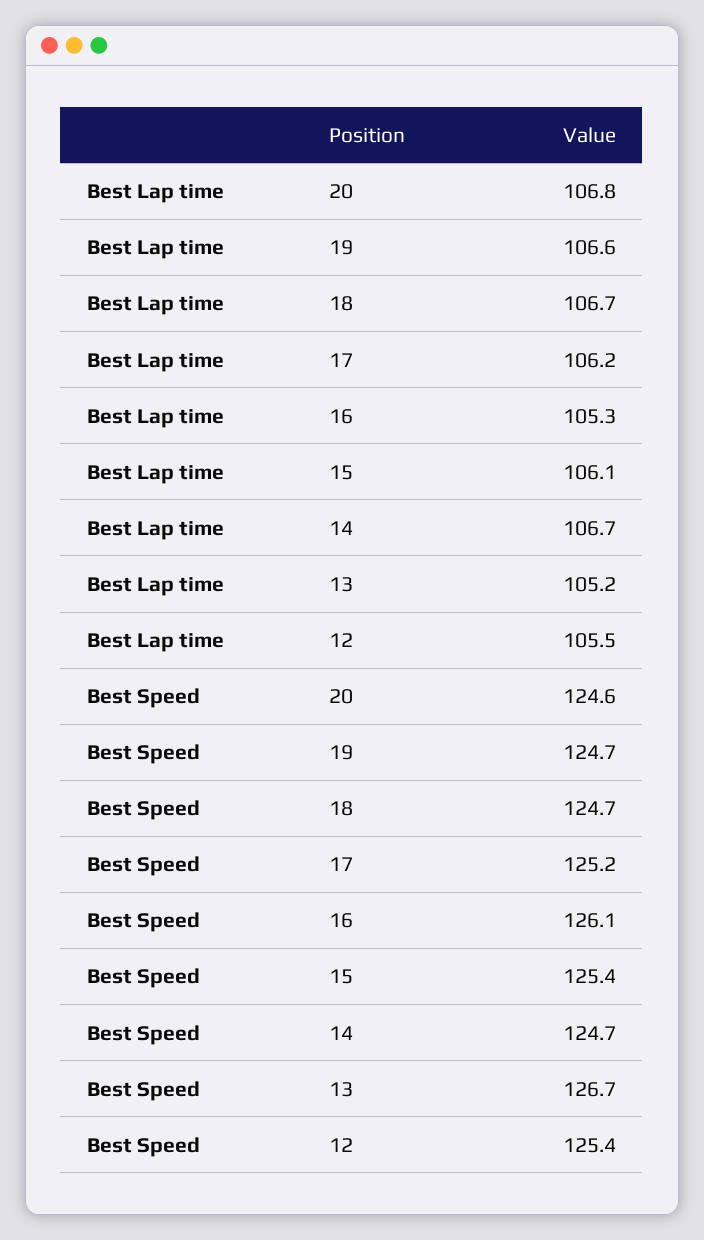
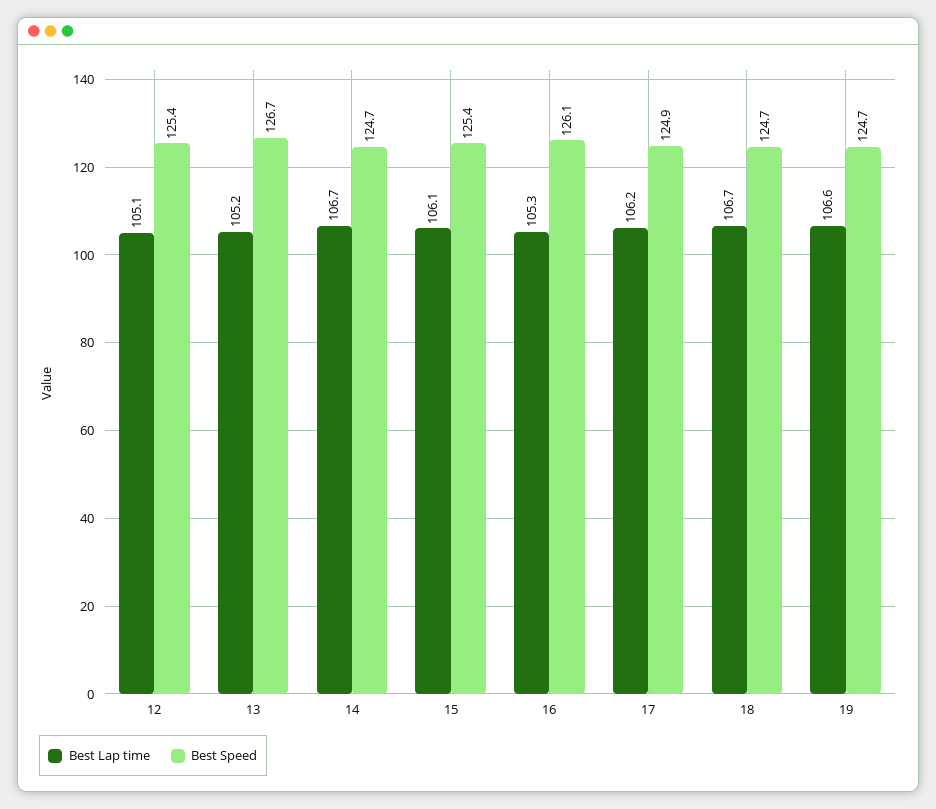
  {
    "Best Lap time": {
-     "20": 106.8,
      "19": 106.6,
      "18": 106.7,
      "17": 106.2,
      "16": 105.3,
      "15": 106.1,
      "14": 106.7,
      "13": 105.2,
-     "12": 105.5
+     "12": 105.1
    },
    "Best Speed": {
-     "20": 124.6,
      "19": 124.7,
      "18": 124.7,
-     "17": 125.2,
+     "17": 124.9,
      "16": 126.1,
      "15": 125.4,
      "14": 124.7,
      "13": 126.7,
      "12": 125.4
    }
  }

